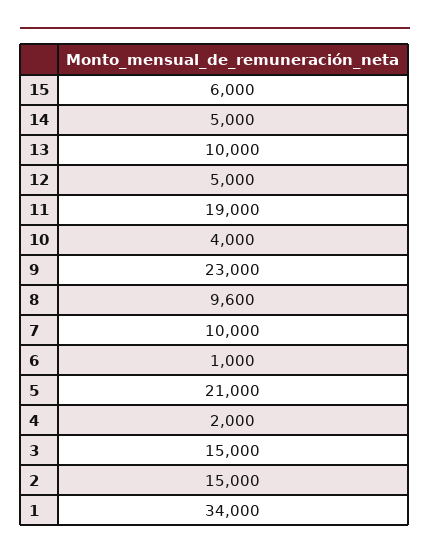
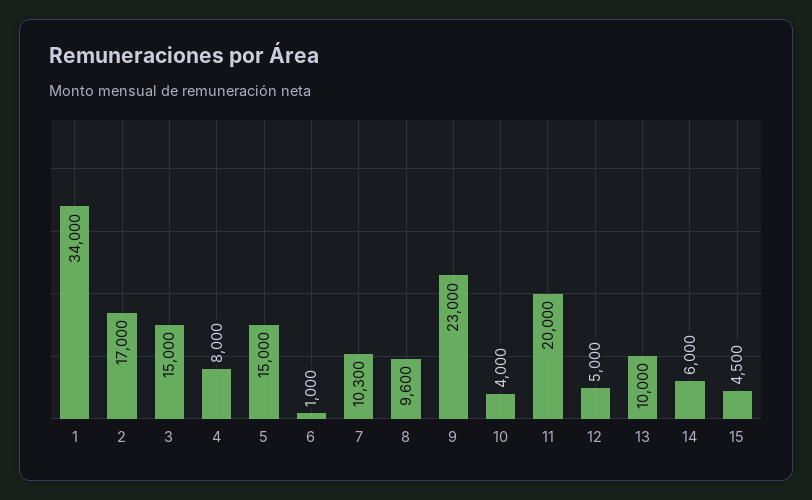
  {
-   "15": 6000,
+   "15": 4500,
-   "14": 5000,
+   "14": 6000,
    "13": 10000,
    "12": 5000,
-   "11": 19000,
+   "11": 20000,
    "10": 4000,
    "9": 23000,
    "8": 9600,
-   "7": 10000,
+   "7": 10300,
    "6": 1000,
-   "5": 21000,
+   "5": 15000,
-   "4": 2000,
+   "4": 8000,
    "3": 15000,
-   "2": 15000,
+   "2": 17000,
    "1": 34000
  }

